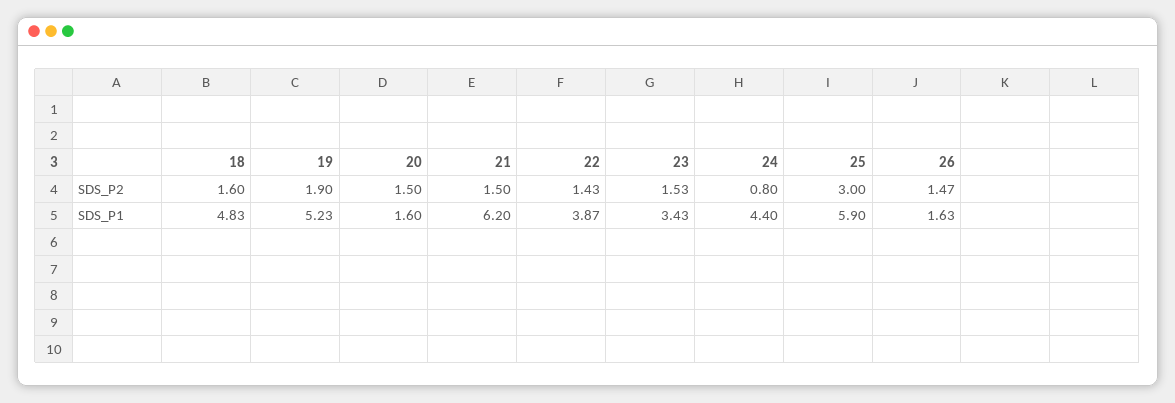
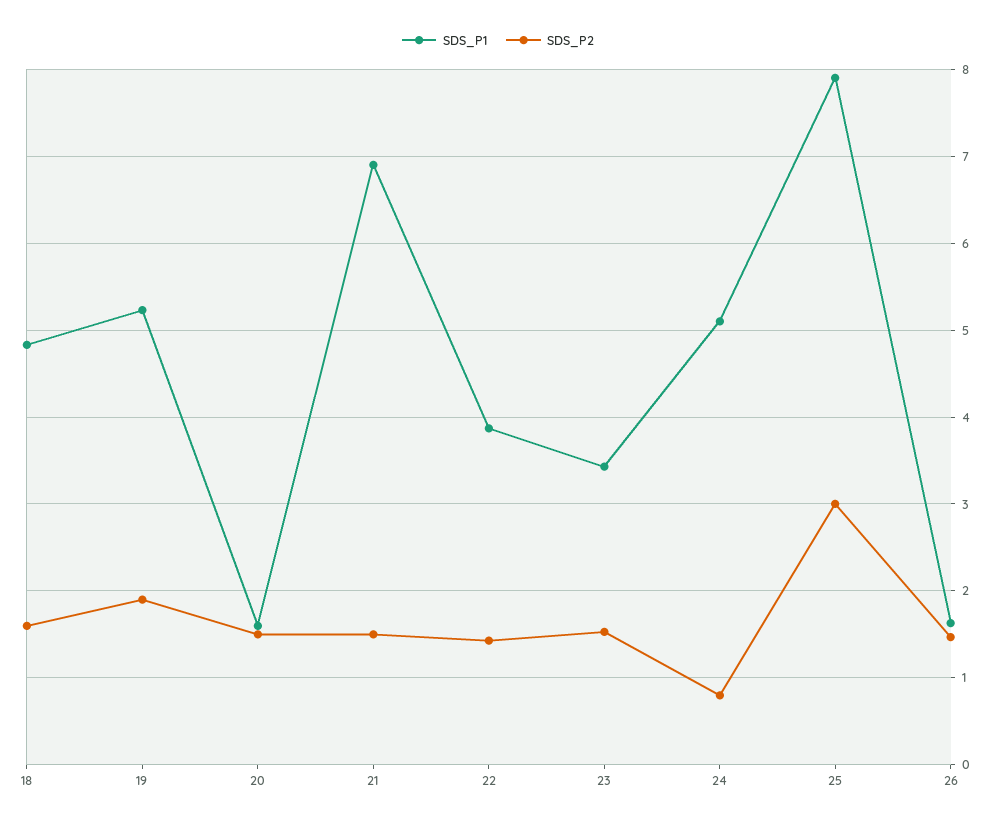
  {
    "SDS_P2": {
      "18": 1.6,
      "19": 1.9,
      "20": 1.5,
      "21": 1.5,
      "22": 1.43,
      "23": 1.53,
      "24": 0.8,
      "25": 3,
      "26": 1.47
    },
    "SDS_P1": {
      "18": 4.83,
      "19": 5.23,
      "20": 1.6,
-     "21": 6.2,
+     "21": 6.9,
      "22": 3.87,
      "23": 3.43,
-     "24": 4.4,
+     "24": 5.1,
-     "25": 5.9,
+     "25": 7.9,
      "26": 1.63
    }
  }

